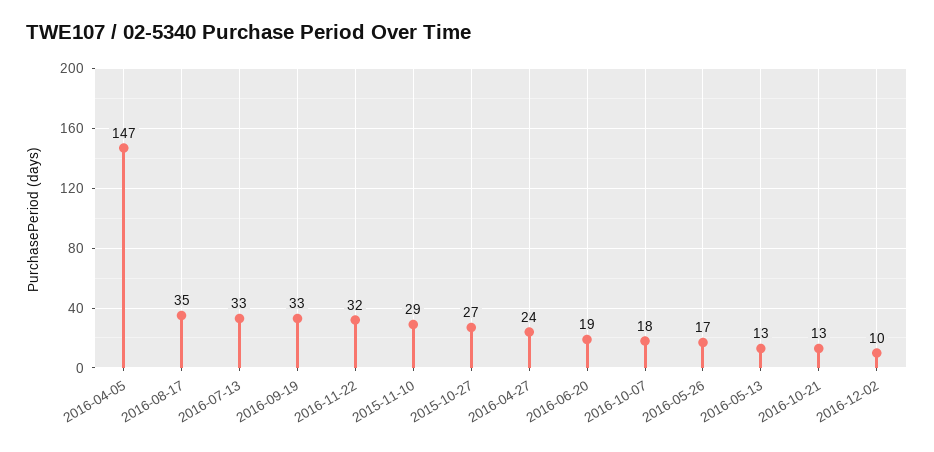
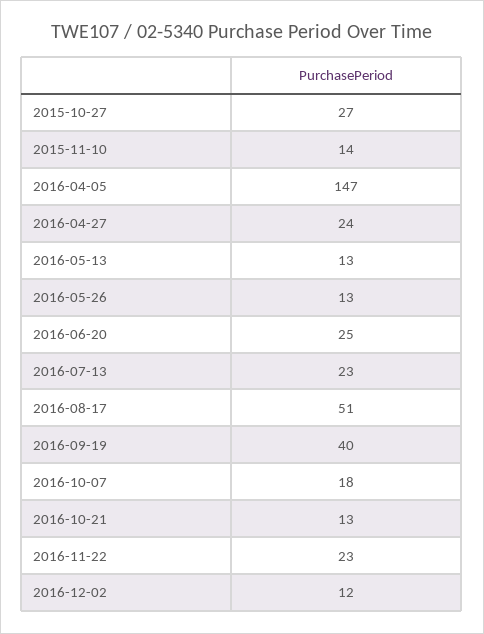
  {
    "2016-04-05": 147,
-   "2016-08-17": 35,
+   "2016-08-17": 51,
-   "2016-07-13": 33,
+   "2016-07-13": 23,
-   "2016-09-19": 33,
+   "2016-09-19": 40,
-   "2016-11-22": 32,
+   "2016-11-22": 23,
-   "2015-11-10": 29,
+   "2015-11-10": 14,
    "2015-10-27": 27,
    "2016-04-27": 24,
-   "2016-06-20": 19,
+   "2016-06-20": 25,
    "2016-10-07": 18,
-   "2016-05-26": 17,
+   "2016-05-26": 13,
    "2016-05-13": 13,
    "2016-10-21": 13,
-   "2016-12-02": 10
+   "2016-12-02": 12
  }

